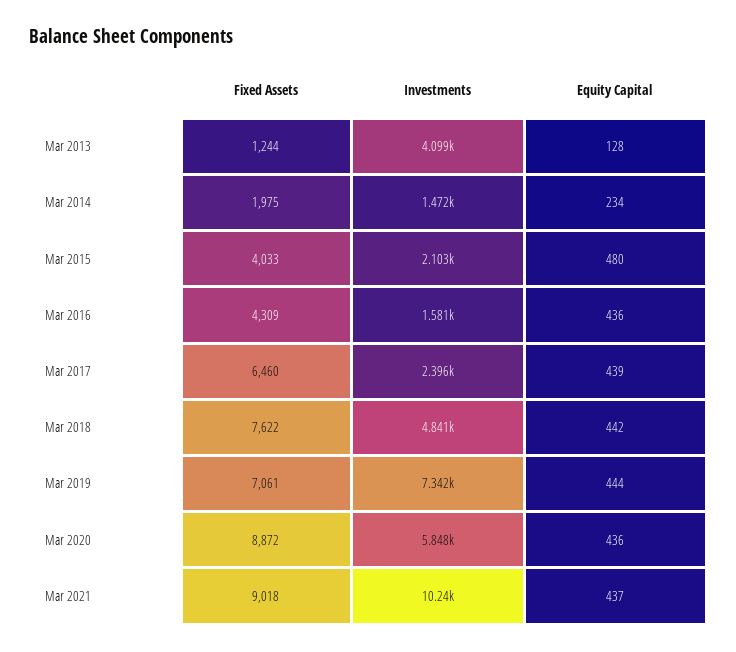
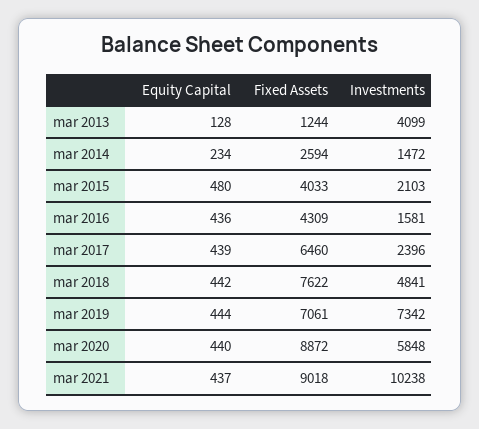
  {
    "Fixed Assets": {
      "Mar 2013": 1244,
-     "Mar 2014": 1975,
+     "Mar 2014": 2594,
      "Mar 2015": 4033,
      "Mar 2016": 4309,
      "Mar 2017": 6460,
      "Mar 2018": 7622,
      "Mar 2019": 7061,
      "Mar 2020": 8872,
      "Mar 2021": 9018
    },
    "Investments": {
      "Mar 2013": 4099,
      "Mar 2014": 1472,
      "Mar 2015": 2103,
      "Mar 2016": 1581,
      "Mar 2017": 2396,
      "Mar 2018": 4841,
      "Mar 2019": 7342,
      "Mar 2020": 5848,
      "Mar 2021": 10238
    },
    "Equity Capital": {
      "Mar 2013": 128,
      "Mar 2014": 234,
      "Mar 2015": 480,
      "Mar 2016": 436,
      "Mar 2017": 439,
      "Mar 2018": 442,
      "Mar 2019": 444,
-     "Mar 2020": 436,
+     "Mar 2020": 440,
      "Mar 2021": 437
    }
  }

